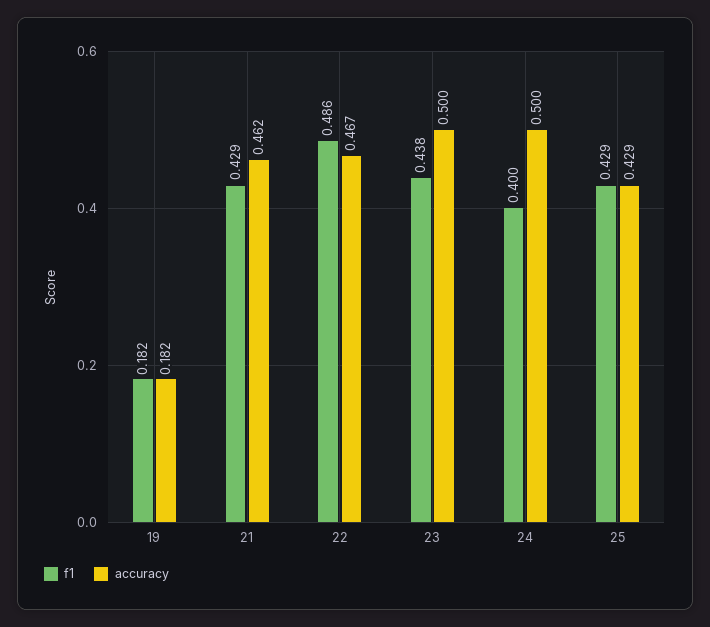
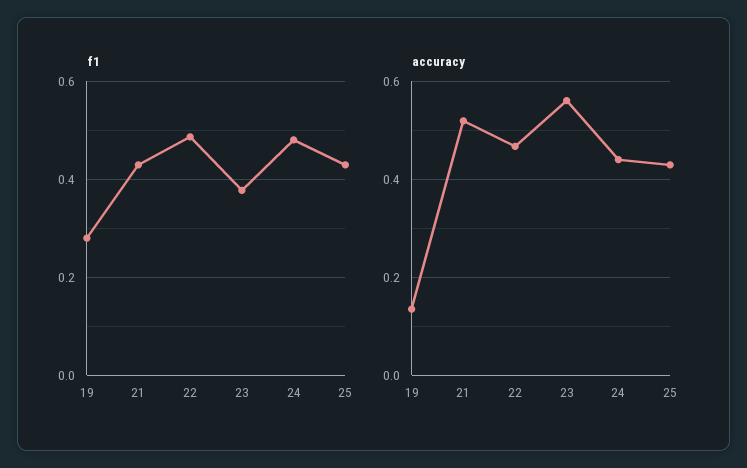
  {
    "f1": {
-     "19": 0.182,
+     "19": 0.28,
      "21": 0.429,
      "22": 0.486,
-     "23": 0.438,
+     "23": 0.38,
-     "24": 0.4,
+     "24": 0.48,
      "25": 0.429
    },
    "accuracy": {
-     "19": 0.182,
+     "19": 0.14,
-     "21": 0.462,
+     "21": 0.52,
      "22": 0.467,
-     "23": 0.5,
+     "23": 0.56,
-     "24": 0.5,
+     "24": 0.44,
      "25": 0.429
    }
  }

